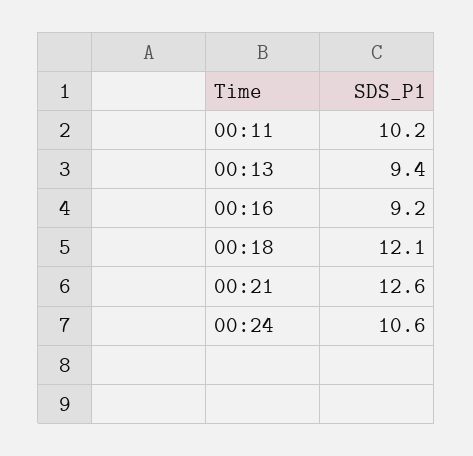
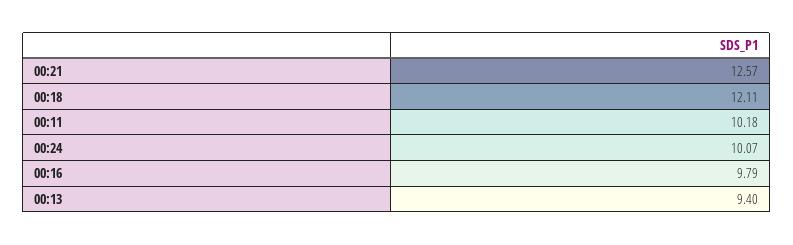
  {
    "00:11": 10.18,
    "00:13": 9.4,
-   "00:16": 9.2,
+   "00:16": 9.79,
    "00:18": 12.11,
    "00:21": 12.57,
-   "00:24": 10.6
+   "00:24": 10.07
  }

